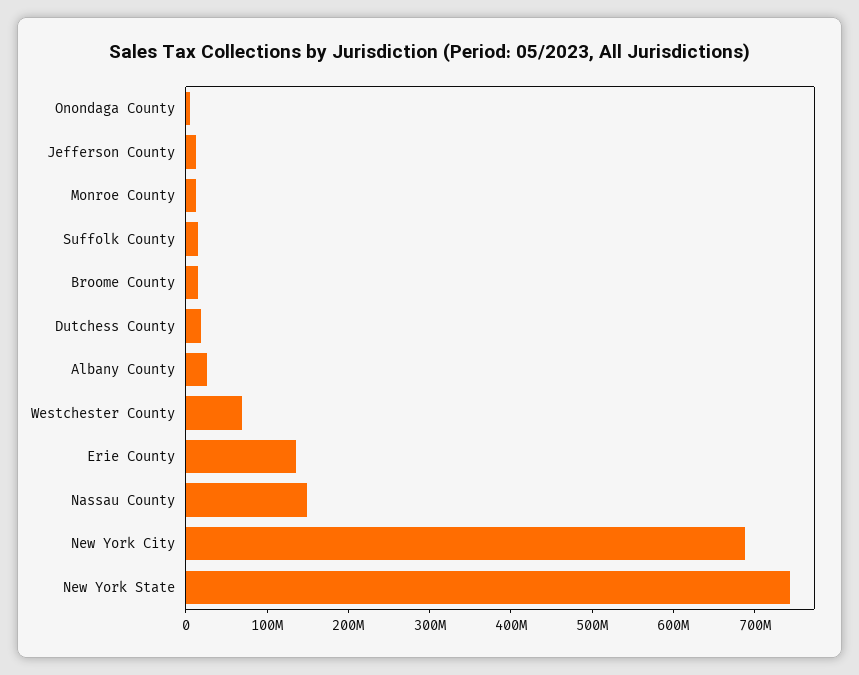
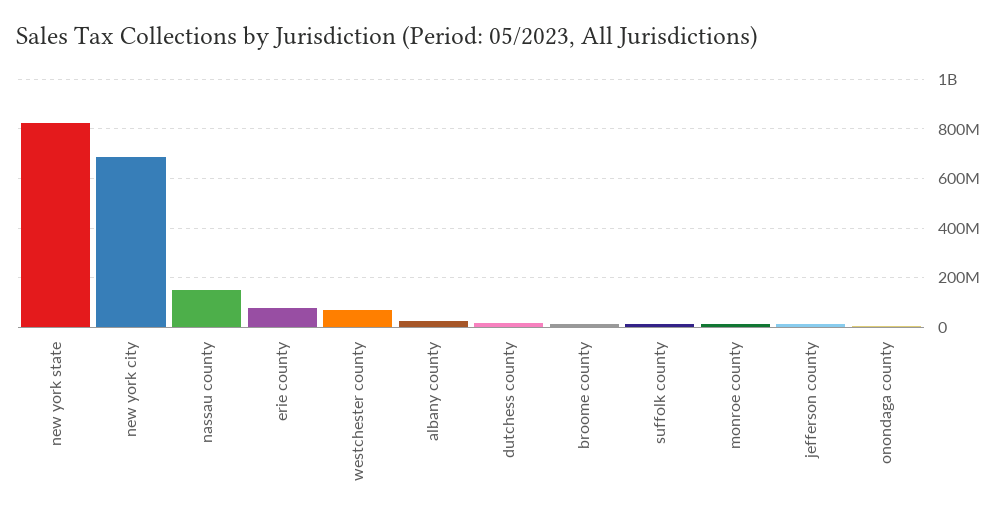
  {
    "Onondaga County": 0,
    "Jefferson County": 20000000,
    "Monroe County": 20000000,
    "Suffolk County": 20000000,
    "Broome County": 20000000,
    "Dutchess County": 20000000,
    "Albany County": 20000000,
    "Westchester County": 60000000,
-   "Erie County": 140000000,
+   "Erie County": 75000000,
    "Nassau County": 140000000,
    "New York City": 680000000,
-   "New York State": 740000000
+   "New York State": 825000000
  }

